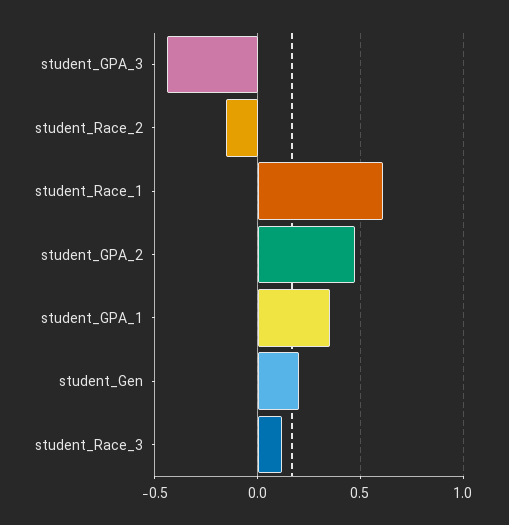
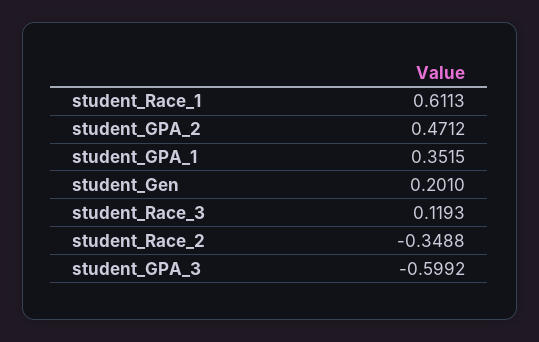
  {
-   "student_GPA_3": -0.45,
+   "student_GPA_3": -0.5992,
-   "student_Race_2": -0.15,
+   "student_Race_2": -0.3488,
    "student_Race_1": 0.6113,
    "student_GPA_2": 0.4712,
    "student_GPA_1": 0.3515,
    "student_Gen": 0.201,
    "student_Race_3": 0.1193
  }

